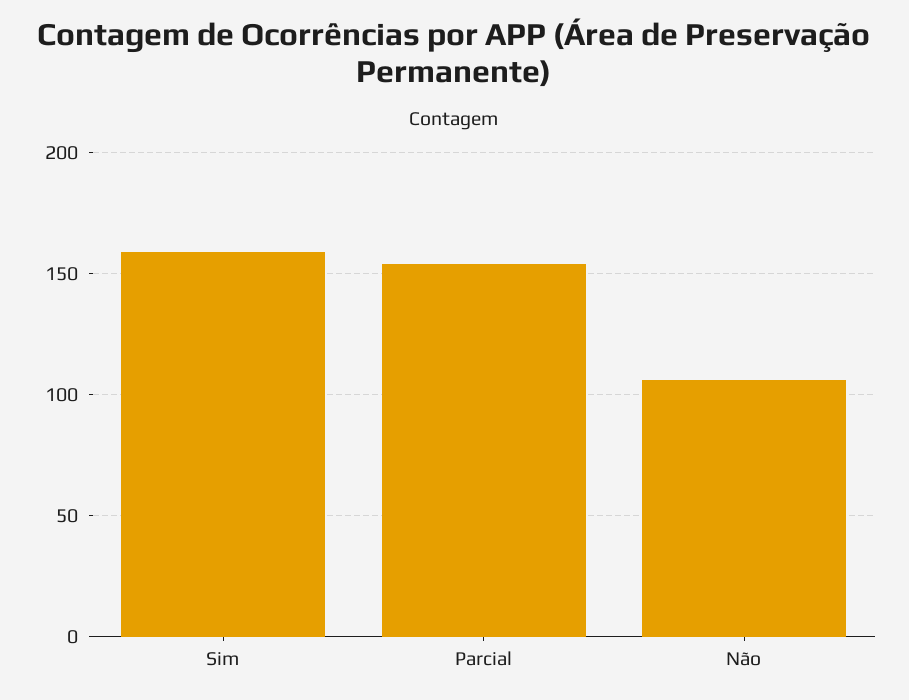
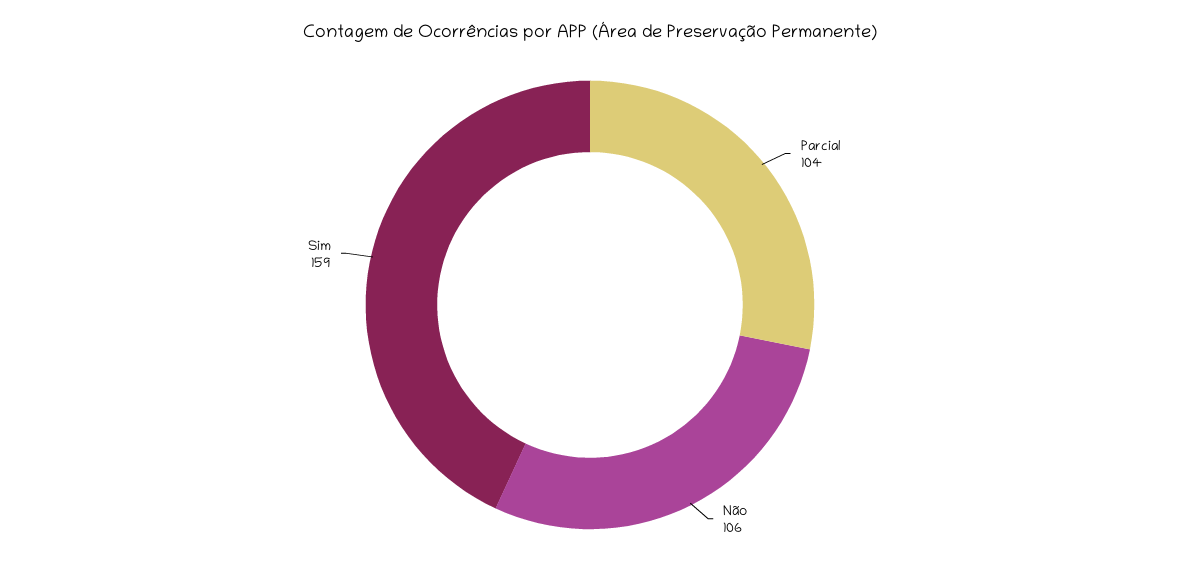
  {
    "Sim": 159,
-   "Parcial": 155,
+   "Parcial": 104,
    "Não": 106
  }

